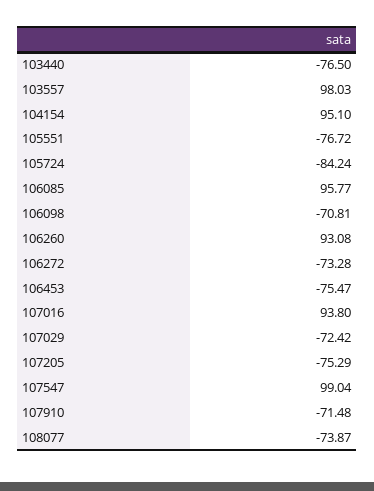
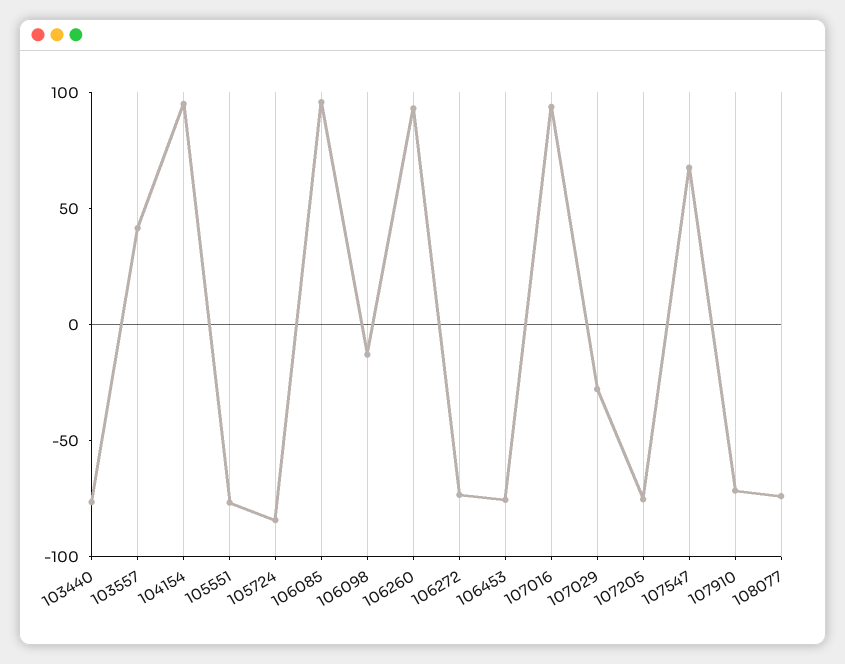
  {
    "103440": -76.5,
-   "103557": 98.03,
+   "103557": 40,
    "104154": 95.1,
    "105551": -76.72,
    "105724": -84.24,
    "106085": 95.77,
-   "106098": -70.81,
+   "106098": -10,
    "106260": 93.08,
    "106272": -73.28,
    "106453": -75.47,
    "107016": 93.8,
-   "107029": -72.42,
+   "107029": -30,
    "107205": -75.29,
-   "107547": 99.04,
+   "107547": 70,
    "107910": -71.48,
    "108077": -73.87
  }

